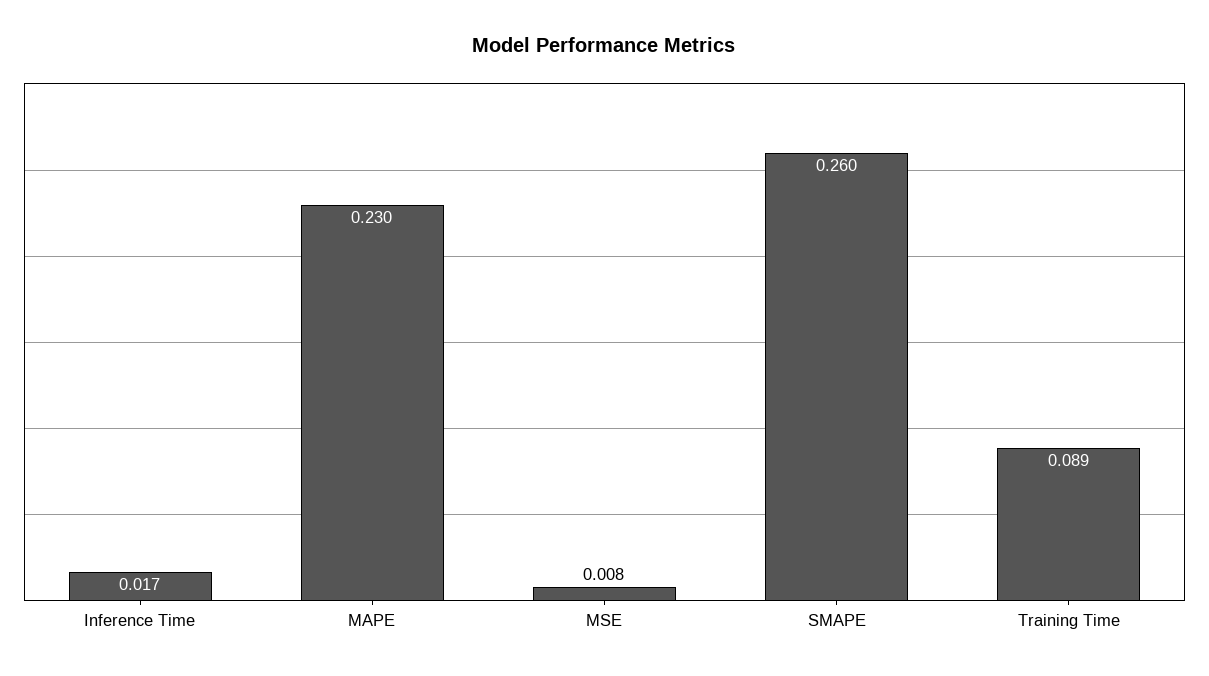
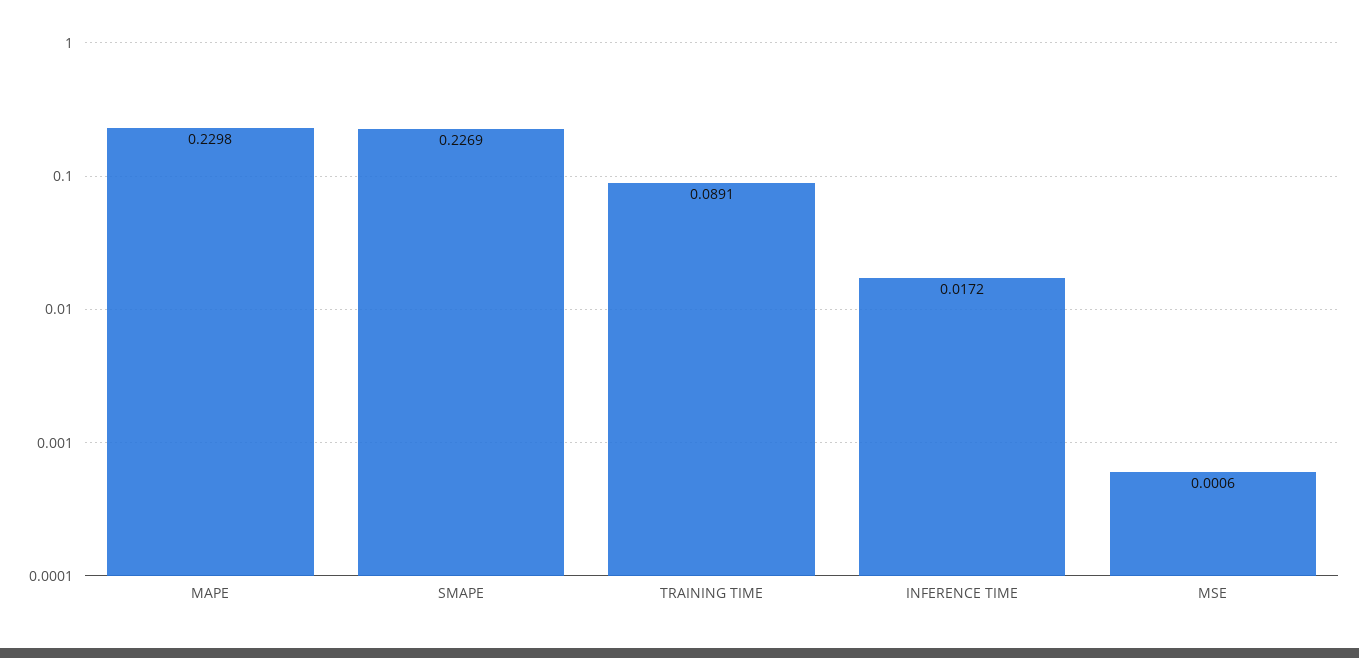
  {
    "Inference Time": 0.0172,
    "MAPE": 0.2298,
-   "MSE": 0.008,
+   "MSE": 0.0006,
-   "SMAPE": 0.26,
+   "SMAPE": 0.2269,
    "Training Time": 0.0891
  }

